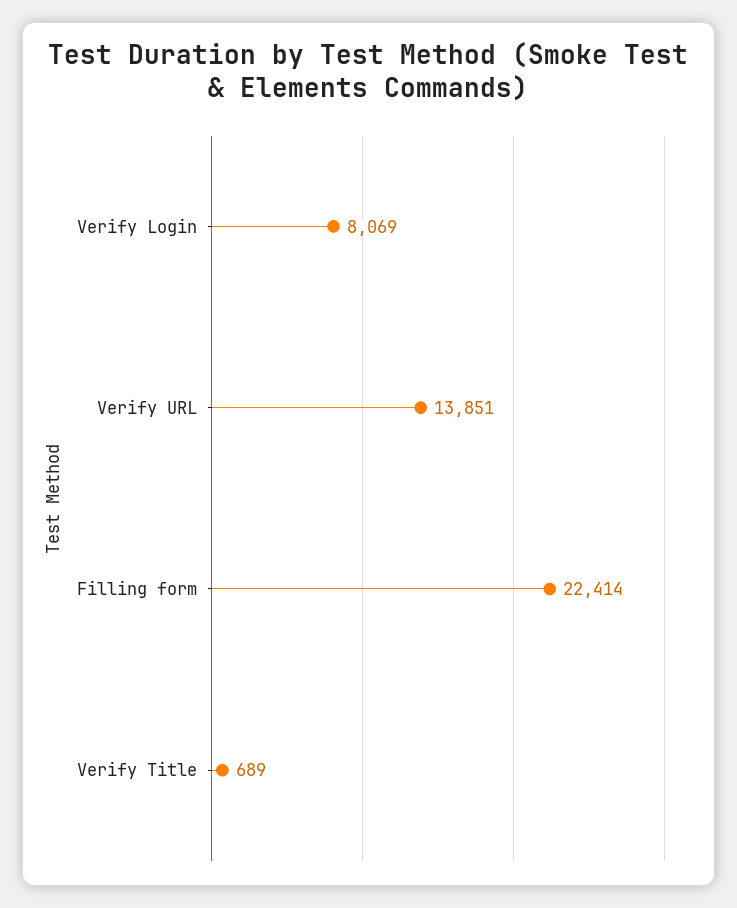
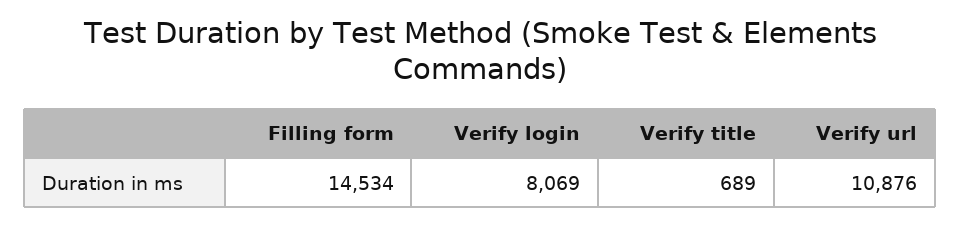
  {
    "Verify Login": 8069,
-   "Verify URL": 13851,
+   "Verify URL": 10876,
-   "Filling form": 22414,
+   "Filling form": 14534,
    "Verify Title": 689
  }

